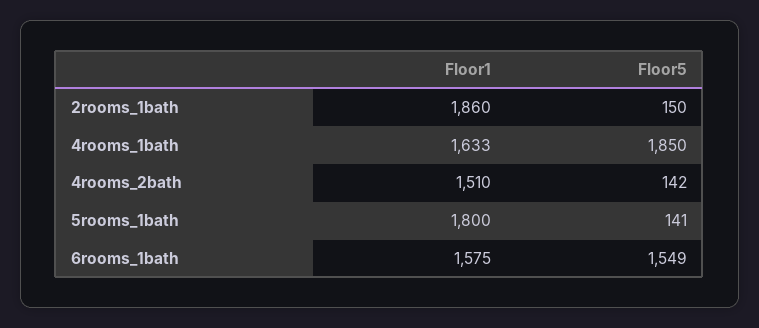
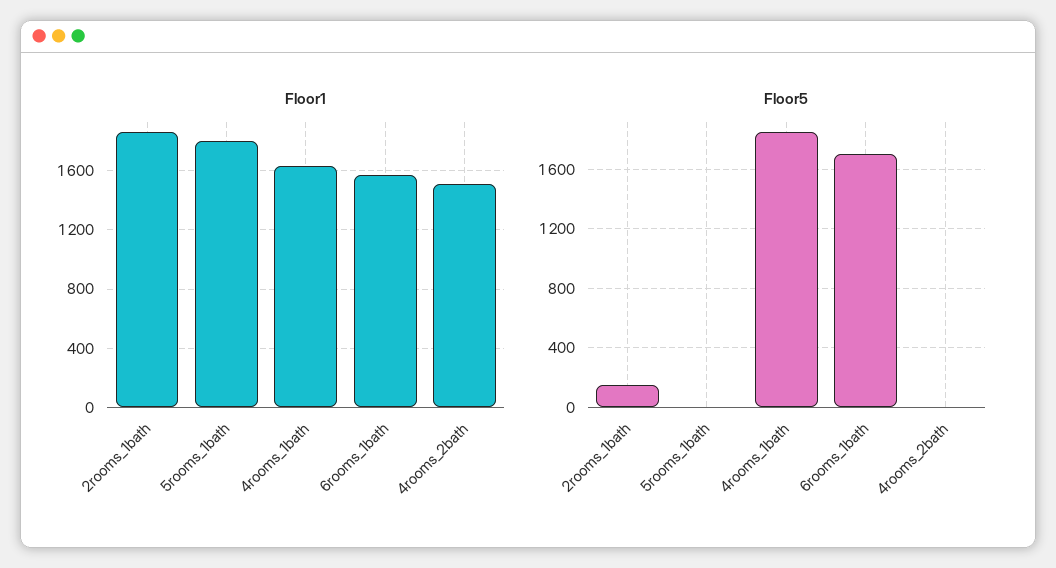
  {
    "Floor1": {
      "2rooms_1bath": 1860,
      "4rooms_1bath": 1633,
      "4rooms_2bath": 1510,
      "5rooms_1bath": 1800,
      "6rooms_1bath": 1575
    },
    "Floor5": {
      "2rooms_1bath": 150,
      "4rooms_1bath": 1850,
-     "4rooms_2bath": 142,
+     "4rooms_2bath": 0,
-     "5rooms_1bath": 141,
+     "5rooms_1bath": 0,
-     "6rooms_1bath": 1549
+     "6rooms_1bath": 1700
    }
  }

